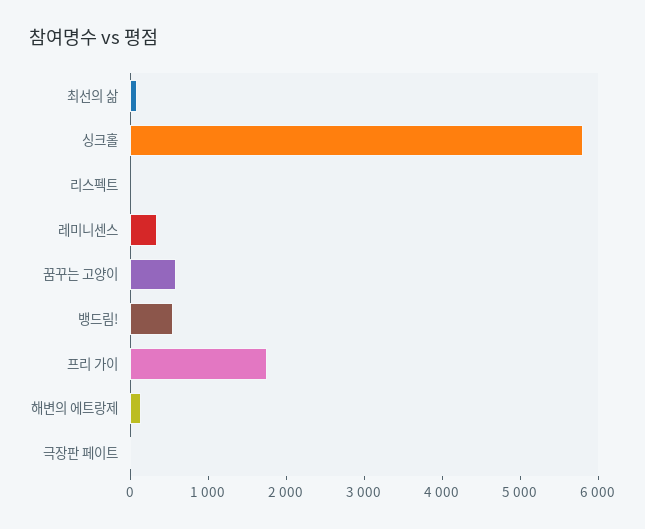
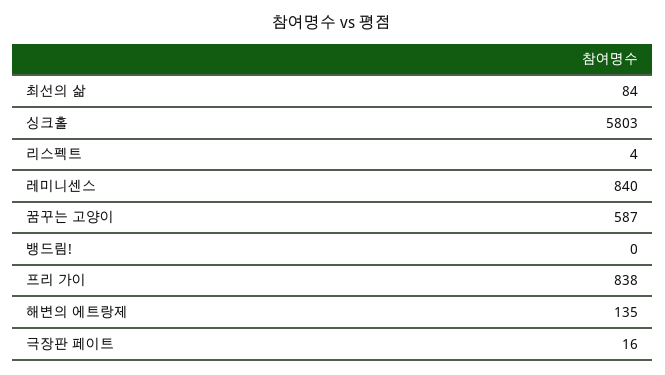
  {
    "최선의 삶": 84,
    "싱크홀": 5803,
    "리스펙트": 4,
-   "레미니센스": 400,
+   "레미니센스": 840,
    "꿈꾸는 고양이": 587,
-   "뱅드림!": 600,
+   "뱅드림!": 0,
-   "프리 가이": 1800,
+   "프리 가이": 838,
    "해변의 에트랑제": 135,
    "극장판 페이트": 16
  }

